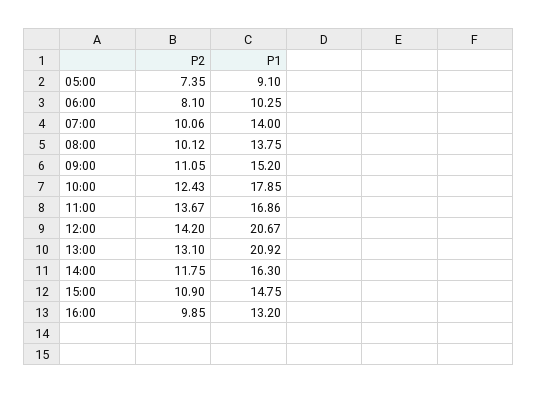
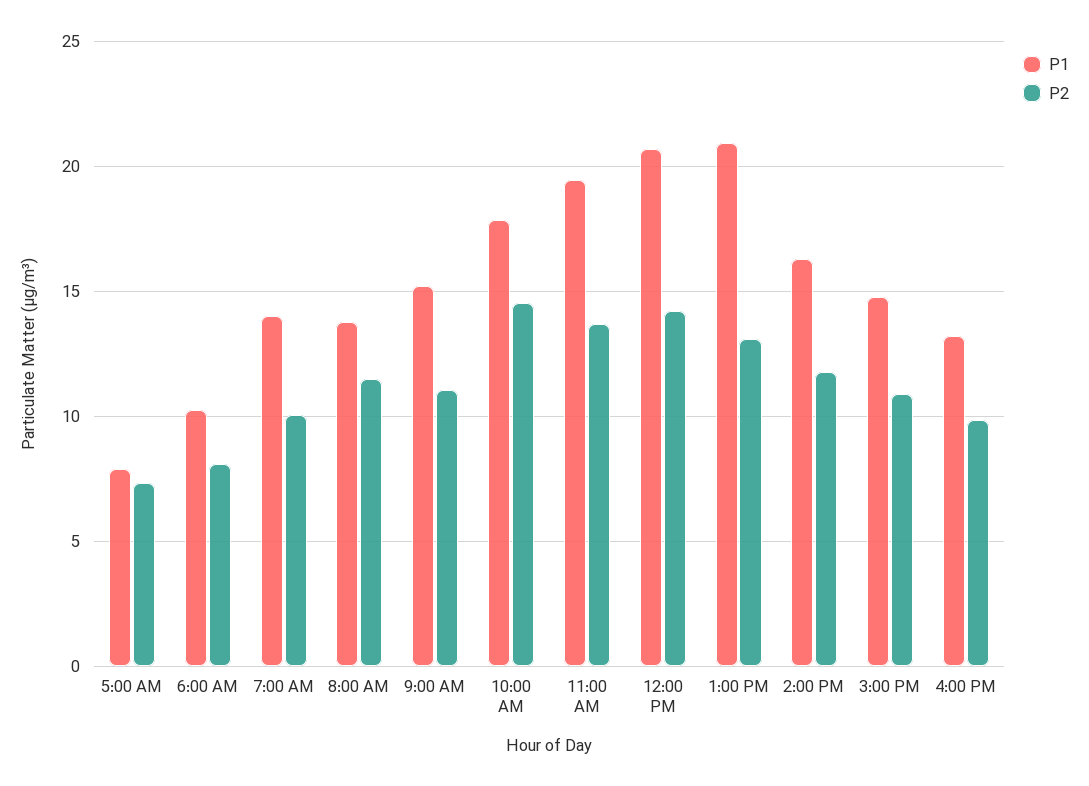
  {
    "P2": {
      "05:00": 7.35,
      "06:00": 8.1,
      "07:00": 10.06,
-     "08:00": 10.12,
+     "08:00": 11.5,
      "09:00": 11.05,
-     "10:00": 12.43,
+     "10:00": 14.5,
      "11:00": 13.67,
      "12:00": 14.2,
      "13:00": 13.1,
      "14:00": 11.75,
      "15:00": 10.9,
      "16:00": 9.85
    },
    "P1": {
-     "05:00": 9.1,
+     "05:00": 8,
      "06:00": 10.25,
      "07:00": 14,
      "08:00": 13.75,
      "09:00": 15.2,
      "10:00": 17.85,
-     "11:00": 16.86,
+     "11:00": 19.5,
      "12:00": 20.67,
      "13:00": 20.92,
      "14:00": 16.3,
      "15:00": 14.75,
      "16:00": 13.2
    }
  }

